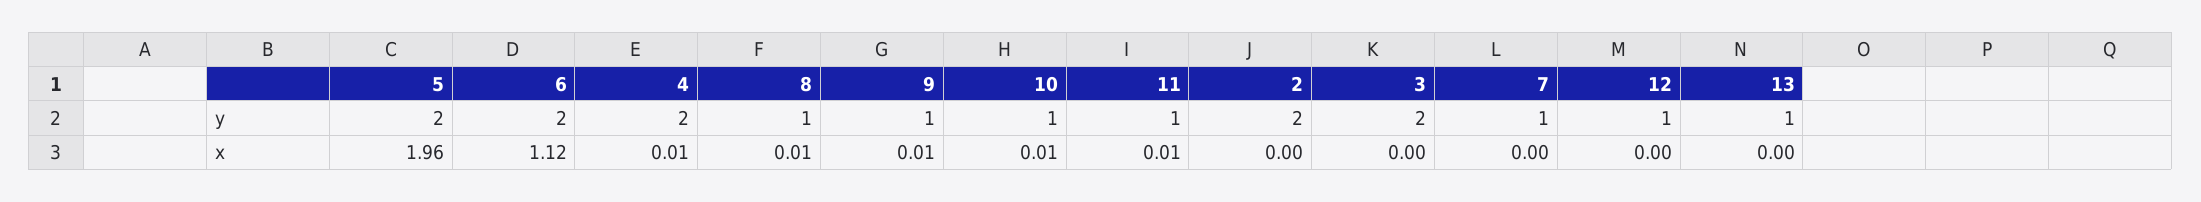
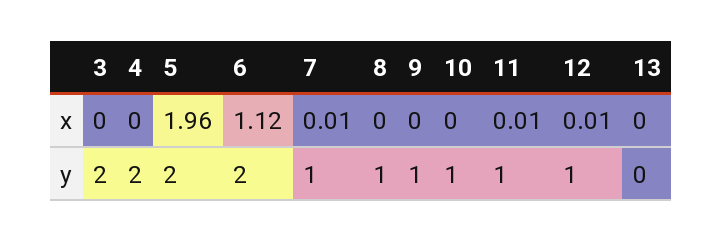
  {
    "5": {
      "y": 2,
      "x": 1.96
    },
    "6": {
      "y": 2,
      "x": 1.12
    },
    "4": {
      "y": 2,
-     "x": 0.01
+     "x": 0
    },
    "8": {
      "y": 1,
-     "x": 0.01
+     "x": 0
    },
    "9": {
      "y": 1,
-     "x": 0.01
+     "x": 0
    },
    "10": {
      "y": 1,
-     "x": 0.01
+     "x": 0
    },
    "11": {
      "y": 1,
      "x": 0.01
    },
-   "2": {
-     "y": 2,
-     "x": 0
-   },
    "3": {
      "y": 2,
      "x": 0
    },
    "7": {
      "y": 1,
-     "x": 0
+     "x": 0.01
    },
    "12": {
      "y": 1,
-     "x": 0
+     "x": 0.01
    },
    "13": {
-     "y": 1,
+     "y": 0,
      "x": 0
    }
  }

